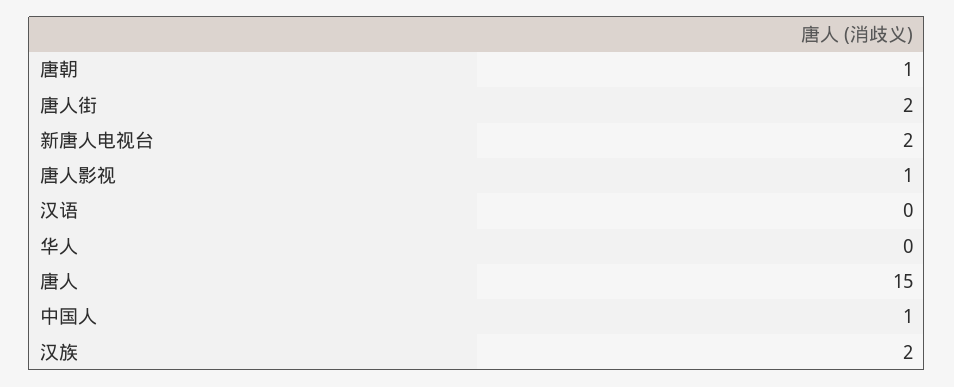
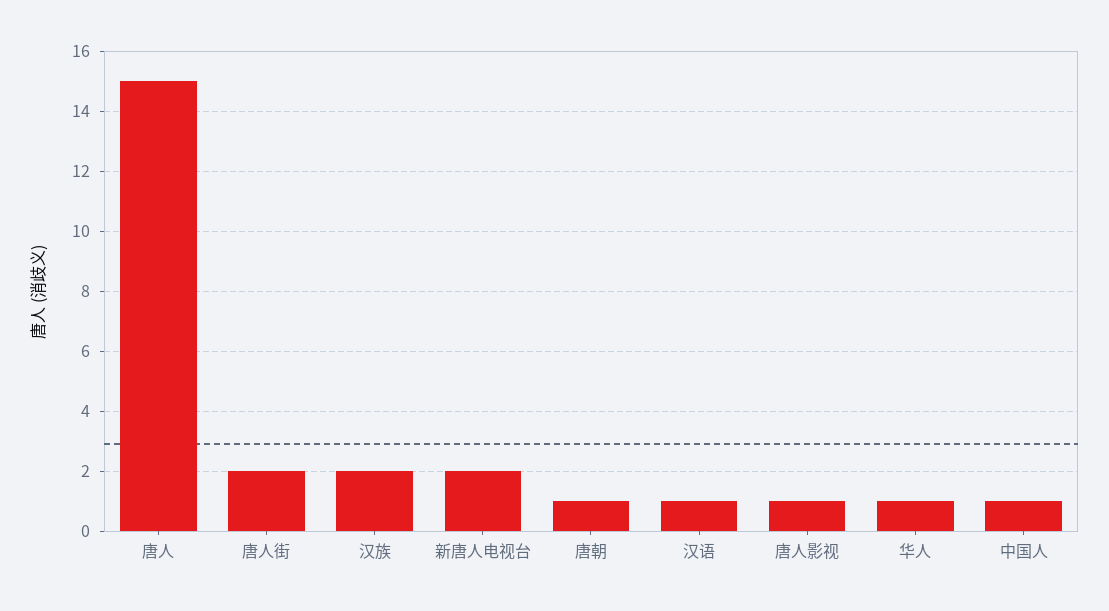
  {
    "唐朝": 1,
    "唐人街": 2,
    "新唐人电视台": 2,
    "唐人影视": 1,
-   "汉语": 0,
+   "汉语": 1,
-   "华人": 0,
+   "华人": 1,
    "唐人": 15,
    "中国人": 1,
    "汉族": 2
  }

